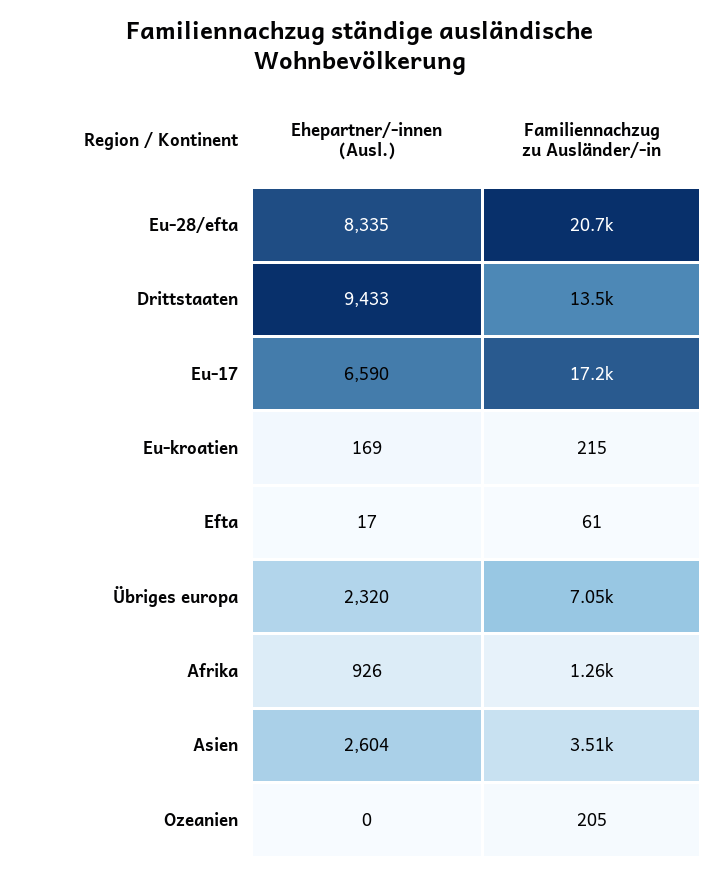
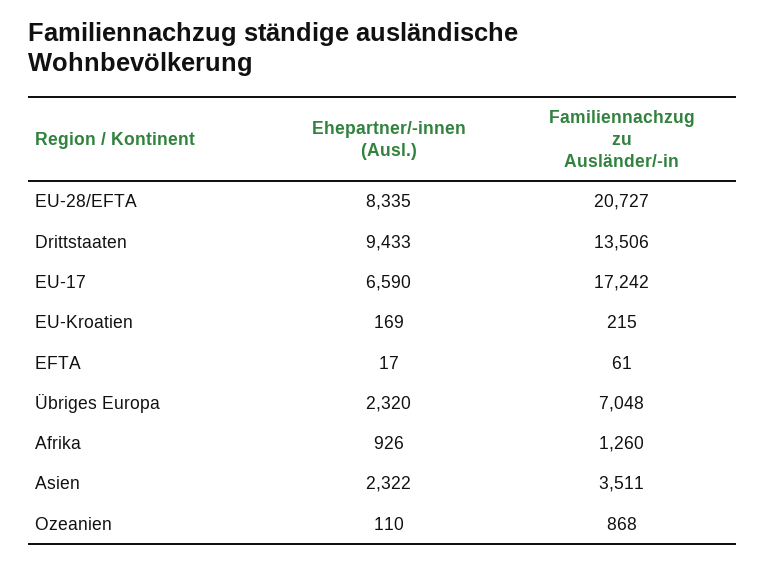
  {
    "Ehepartner/-innen (Ausl.)": {
      "Eu-28/efta": 8335,
      "Drittstaaten": 9433,
      "Eu-17": 6590,
      "Eu-kroatien": 169,
      "Efta": 17,
      "Übriges europa": 2320,
      "Afrika": 926,
-     "Asien": 2604,
+     "Asien": 2322,
-     "Ozeanien": 0
+     "Ozeanien": 110
    },
    "Familiennachzug zu Ausländer/-in": {
      "Eu-28/efta": 20727,
      "Drittstaaten": 13506,
      "Eu-17": 17242,
      "Eu-kroatien": 215,
      "Efta": 61,
      "Übriges europa": 7048,
      "Afrika": 1260,
      "Asien": 3511,
-     "Ozeanien": 205
+     "Ozeanien": 868
    }
  }

